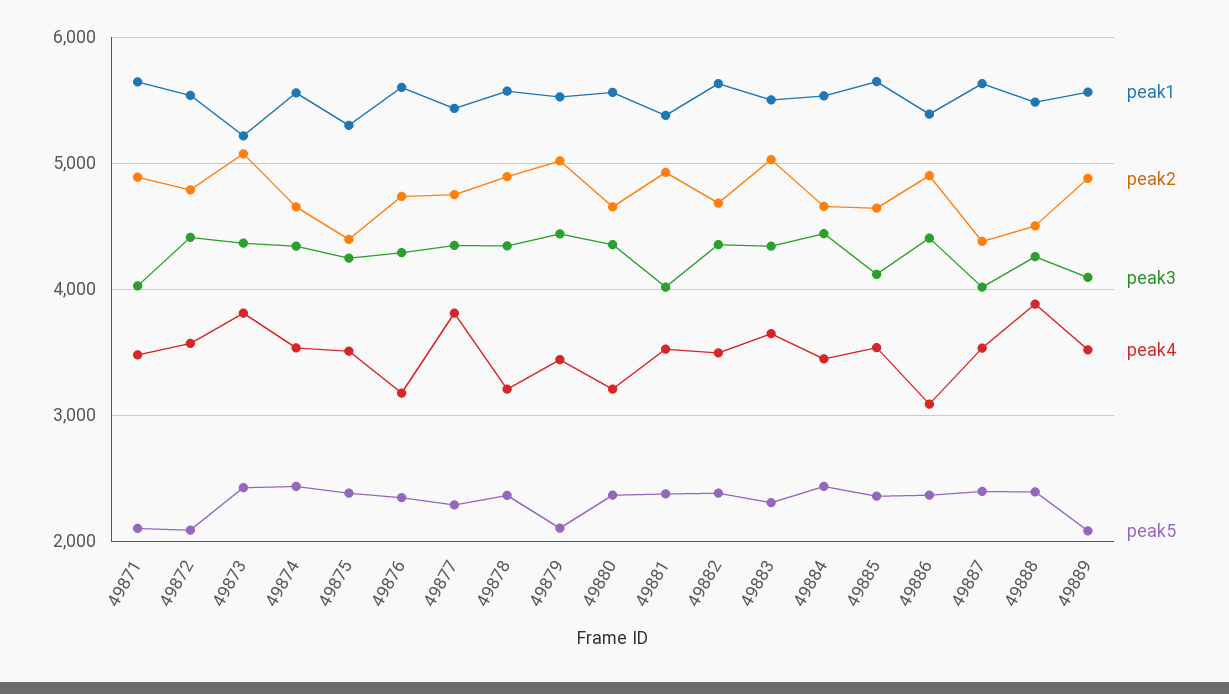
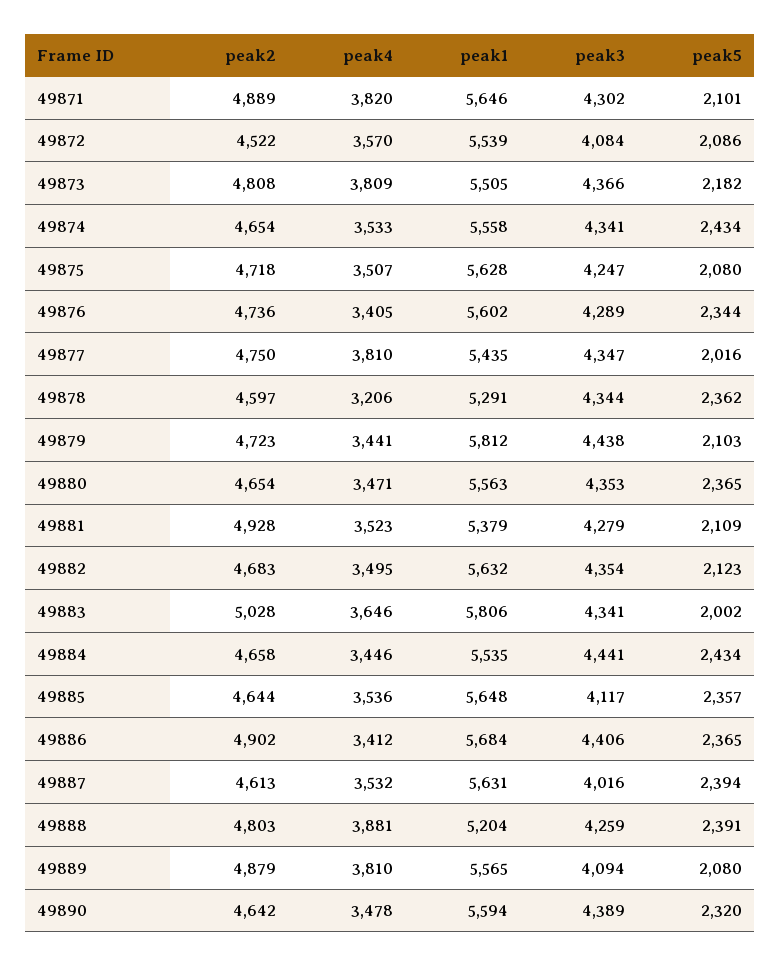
  {
    "peak1": {
      "49871": 5646,
      "49872": 5539,
-     "49873": 5200,
+     "49873": 5505,
      "49874": 5558,
-     "49875": 5300,
+     "49875": 5628,
      "49876": 5602,
      "49877": 5435,
-     "49878": 5600,
+     "49878": 5291,
-     "49879": 5500,
+     "49879": 5812,
      "49880": 5563,
      "49881": 5379,
      "49882": 5632,
-     "49883": 5500,
+     "49883": 5806,
      "49884": 5535,
      "49885": 5648,
-     "49886": 5400,
+     "49886": 5684,
      "49887": 5631,
-     "49888": 5500,
+     "49888": 5204,
-     "49889": 5565
+     "49889": 5565,
+     "49890": 5594
    },
    "peak2": {
      "49871": 4889,
-     "49872": 4800,
+     "49872": 4522,
-     "49873": 5100,
+     "49873": 4808,
      "49874": 4654,
-     "49875": 4400,
+     "49875": 4718,
      "49876": 4736,
      "49877": 4750,
-     "49878": 4900,
+     "49878": 4597,
-     "49879": 5000,
+     "49879": 4723,
      "49880": 4654,
      "49881": 4928,
      "49882": 4683,
      "49883": 5028,
      "49884": 4658,
      "49885": 4644,
      "49886": 4902,
-     "49887": 4400,
+     "49887": 4613,
-     "49888": 4500,
+     "49888": 4803,
-     "49889": 4879
+     "49889": 4879,
+     "49890": 4642
    },
    "peak3": {
-     "49871": 4000,
+     "49871": 4302,
-     "49872": 4400,
+     "49872": 4084,
      "49873": 4366,
      "49874": 4341,
      "49875": 4247,
      "49876": 4289,
      "49877": 4347,
      "49878": 4344,
      "49879": 4438,
      "49880": 4353,
-     "49881": 4000,
+     "49881": 4279,
      "49882": 4354,
      "49883": 4341,
      "49884": 4441,
      "49885": 4117,
      "49886": 4406,
      "49887": 4016,
      "49888": 4259,
-     "49889": 4094
+     "49889": 4094,
+     "49890": 4389
    },
    "peak4": {
-     "49871": 3500,
+     "49871": 3820,
      "49872": 3570,
      "49873": 3809,
      "49874": 3533,
      "49875": 3507,
-     "49876": 3200,
+     "49876": 3405,
      "49877": 3810,
      "49878": 3206,
      "49879": 3441,
-     "49880": 3200,
+     "49880": 3471,
      "49881": 3523,
      "49882": 3495,
      "49883": 3646,
      "49884": 3446,
      "49885": 3536,
-     "49886": 3100,
+     "49886": 3412,
      "49887": 3532,
      "49888": 3881,
-     "49889": 3500
+     "49889": 3810,
+     "49890": 3478
    },
    "peak5": {
      "49871": 2101,
      "49872": 2086,
-     "49873": 2400,
+     "49873": 2182,
      "49874": 2434,
-     "49875": 2400,
+     "49875": 2080,
      "49876": 2344,
-     "49877": 2300,
+     "49877": 2016,
      "49878": 2362,
      "49879": 2103,
      "49880": 2365,
-     "49881": 2400,
+     "49881": 2109,
-     "49882": 2400,
+     "49882": 2123,
-     "49883": 2300,
+     "49883": 2002,
      "49884": 2434,
      "49885": 2357,
      "49886": 2365,
      "49887": 2394,
      "49888": 2391,
-     "49889": 2080
+     "49889": 2080,
+     "49890": 2320
    }
  }

